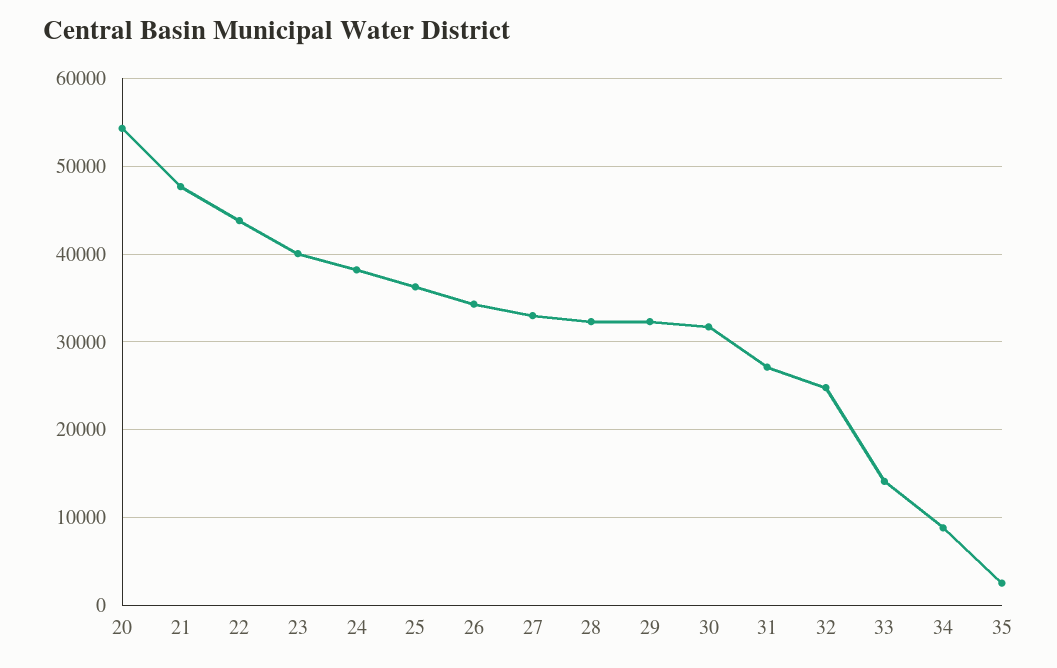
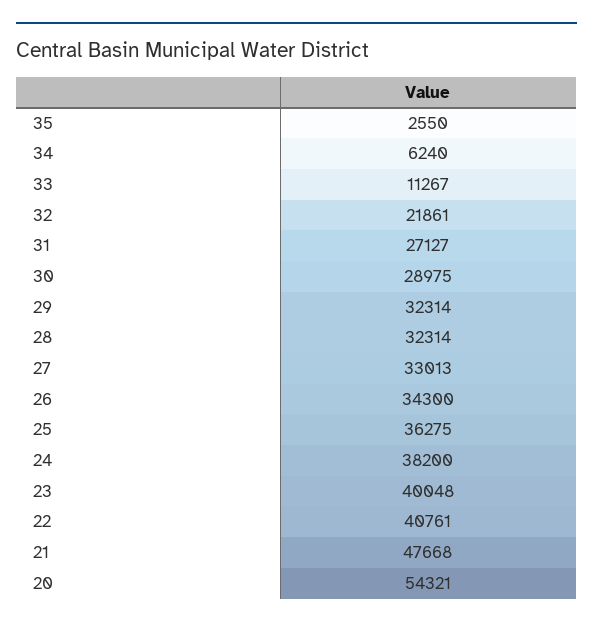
  {
    "20": 54321,
    "21": 47668,
-   "22": 44000,
+   "22": 40761,
    "23": 40048,
    "24": 38200,
    "25": 36275,
    "26": 34300,
    "27": 33013,
    "28": 32314,
    "29": 32314,
-   "30": 32000,
+   "30": 28975,
    "31": 27127,
-   "32": 25000,
+   "32": 21861,
-   "33": 14000,
+   "33": 11267,
-   "34": 9000,
+   "34": 6240,
    "35": 2550
  }

